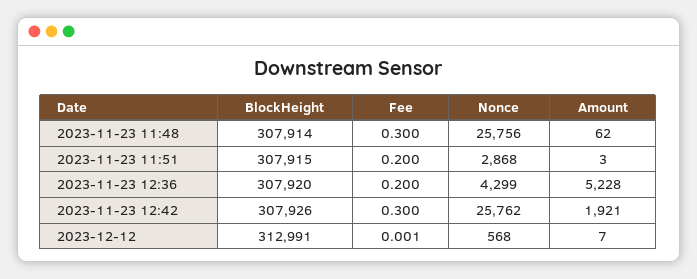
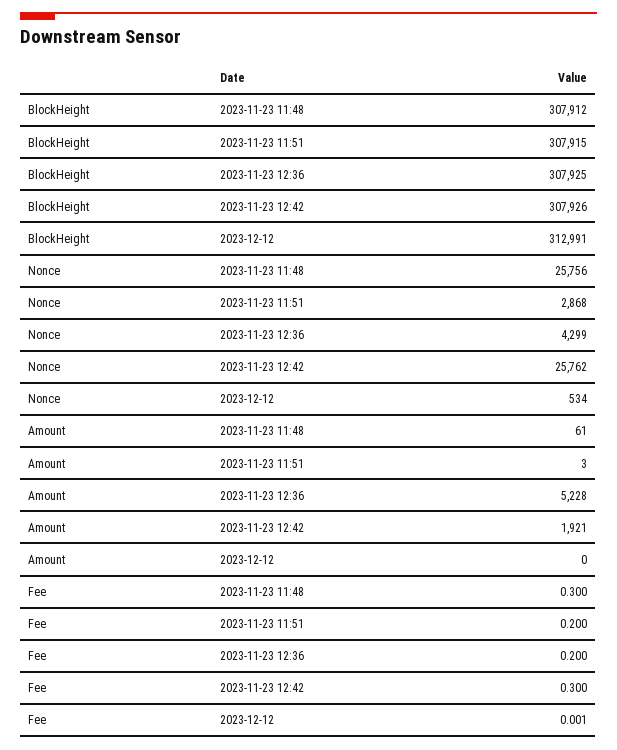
  {
    "BlockHeight": {
-     "2023-11-23 11:48": 307914,
+     "2023-11-23 11:48": 307912,
      "2023-11-23 11:51": 307915,
-     "2023-11-23 12:36": 307920,
+     "2023-11-23 12:36": 307925,
      "2023-11-23 12:42": 307926,
      "2023-12-12": 312991
    },
    "Fee": {
      "2023-11-23 11:48": 0.3,
      "2023-11-23 11:51": 0.2,
      "2023-11-23 12:36": 0.2,
      "2023-11-23 12:42": 0.3,
      "2023-12-12": 0.001
    },
    "Nonce": {
      "2023-11-23 11:48": 25756,
      "2023-11-23 11:51": 2868,
      "2023-11-23 12:36": 4299,
      "2023-11-23 12:42": 25762,
-     "2023-12-12": 568
+     "2023-12-12": 534
    },
    "Amount": {
-     "2023-11-23 11:48": 62,
+     "2023-11-23 11:48": 61,
      "2023-11-23 11:51": 3,
      "2023-11-23 12:36": 5228,
      "2023-11-23 12:42": 1921,
-     "2023-12-12": 7
+     "2023-12-12": 0
    }
  }

